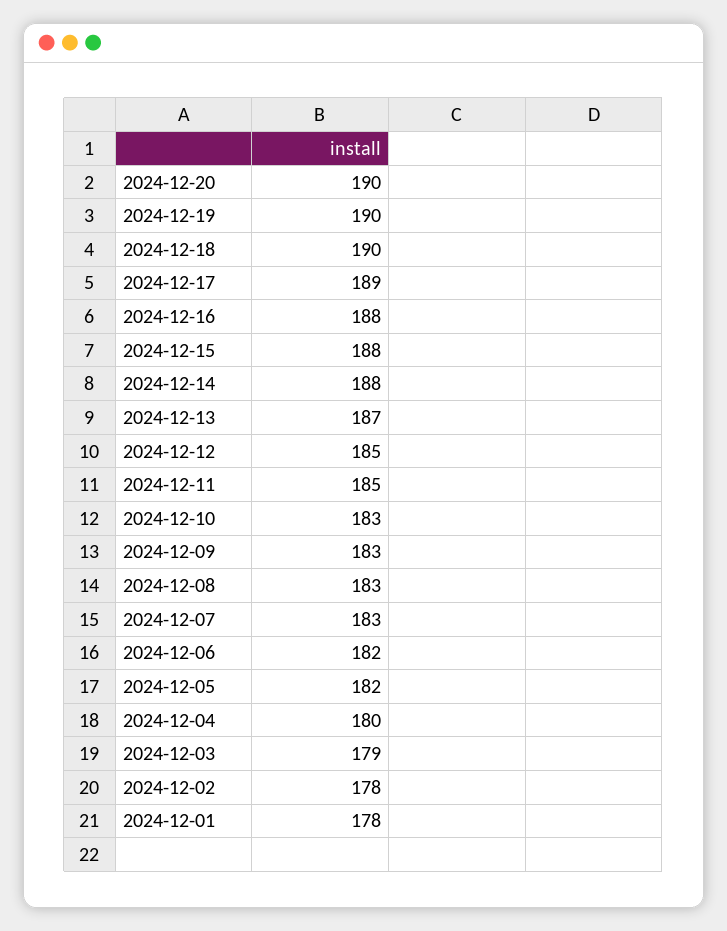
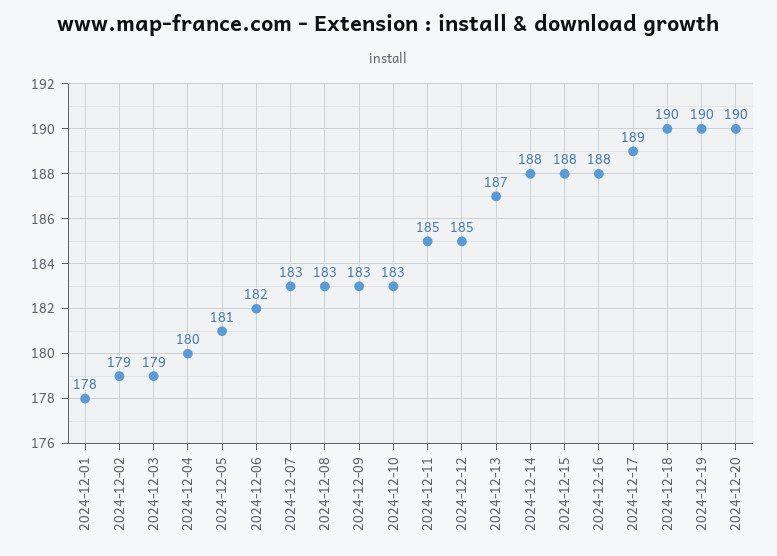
  {
    "2024-12-20": 190,
    "2024-12-19": 190,
    "2024-12-18": 190,
    "2024-12-17": 189,
    "2024-12-16": 188,
    "2024-12-15": 188,
    "2024-12-14": 188,
    "2024-12-13": 187,
    "2024-12-12": 185,
    "2024-12-11": 185,
    "2024-12-10": 183,
    "2024-12-09": 183,
    "2024-12-08": 183,
    "2024-12-07": 183,
    "2024-12-06": 182,
-   "2024-12-05": 182,
+   "2024-12-05": 181,
    "2024-12-04": 180,
    "2024-12-03": 179,
-   "2024-12-02": 178,
+   "2024-12-02": 179,
    "2024-12-01": 178
  }

